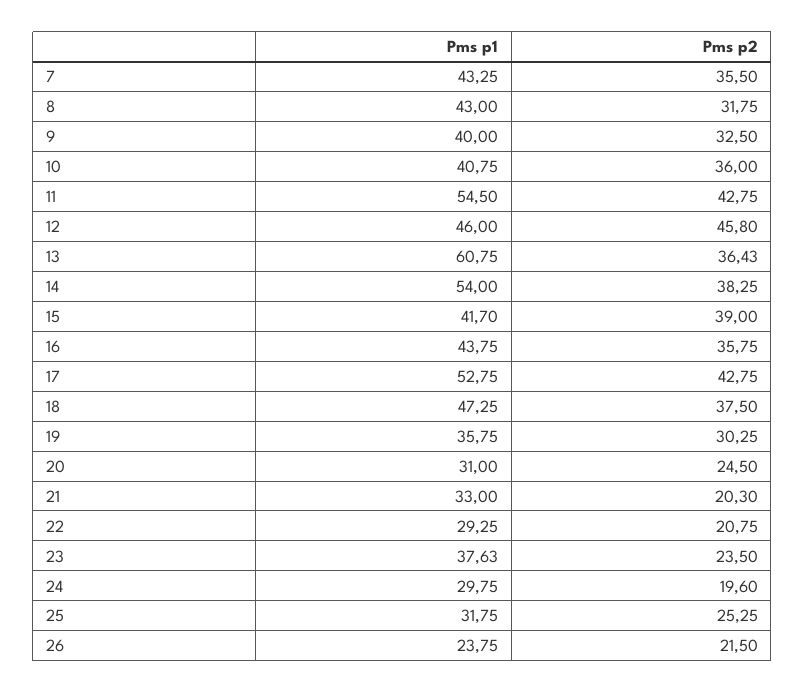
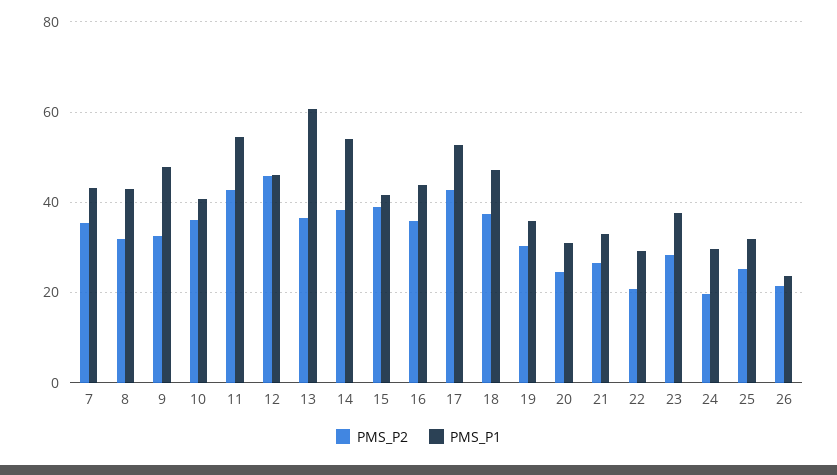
  {
    "Pms p1": {
      "7": 43.25,
      "8": 43,
-     "9": 40,
+     "9": 48,
      "10": 40.75,
      "11": 54.5,
      "12": 46,
      "13": 60.75,
      "14": 54,
      "15": 41.7,
      "16": 43.75,
      "17": 52.75,
      "18": 47.25,
      "19": 35.75,
      "20": 31,
      "21": 33,
      "22": 29.25,
      "23": 37.63,
      "24": 29.75,
      "25": 31.75,
      "26": 23.75
    },
    "Pms p2": {
      "7": 35.5,
      "8": 31.75,
      "9": 32.5,
      "10": 36,
      "11": 42.75,
      "12": 45.8,
      "13": 36.43,
      "14": 38.25,
      "15": 39,
      "16": 35.75,
      "17": 42.75,
      "18": 37.5,
      "19": 30.25,
      "20": 24.5,
-     "21": 20.3,
+     "21": 26,
      "22": 20.75,
-     "23": 23.5,
+     "23": 28,
      "24": 19.6,
      "25": 25.25,
      "26": 21.5
    }
  }

